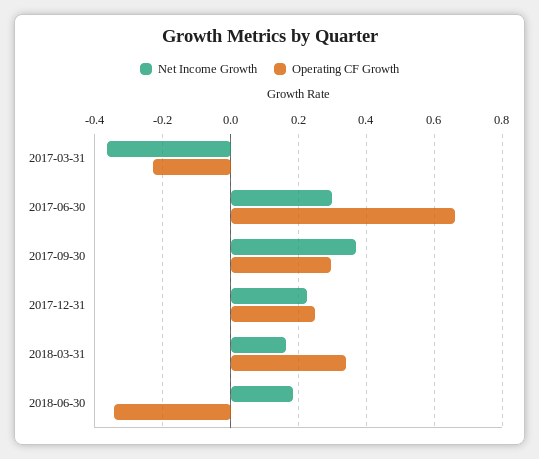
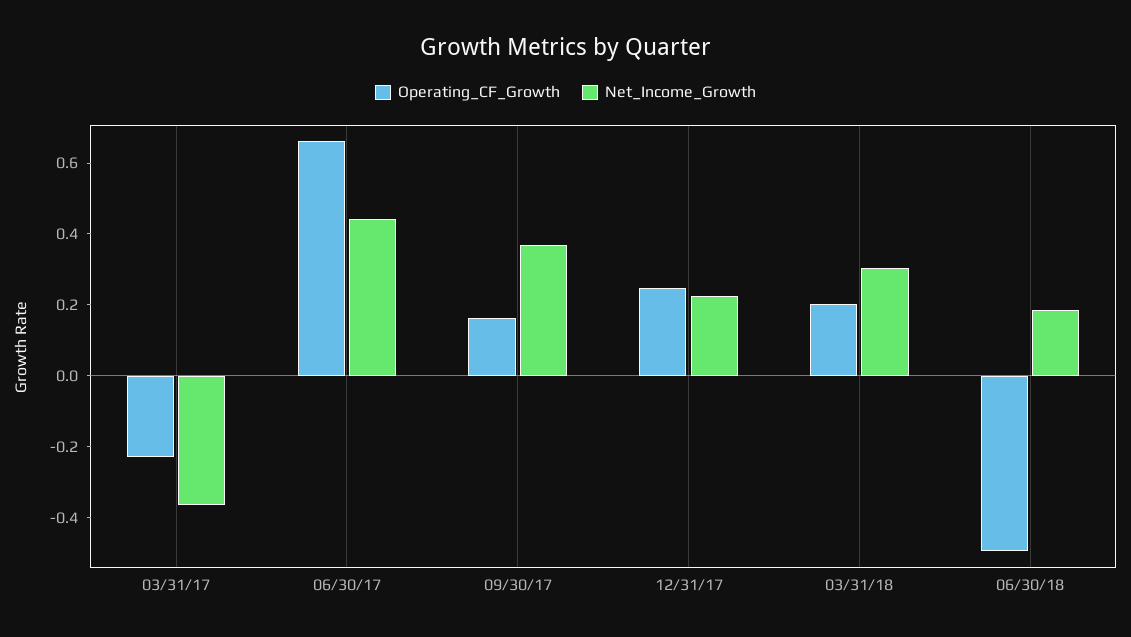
  {
    "Net Income Growth": {
      "2017-03-31": -0.36,
-     "2017-06-30": 0.3,
+     "2017-06-30": 0.45,
      "2017-09-30": 0.38,
      "2017-12-31": 0.22,
-     "2018-03-31": 0.16,
+     "2018-03-31": 0.3,
      "2018-06-30": 0.18
    },
    "Operating CF Growth": {
      "2017-03-31": -0.22,
      "2017-06-30": 0.66,
-     "2017-09-30": 0.3,
+     "2017-09-30": 0.15,
      "2017-12-31": 0.24,
-     "2018-03-31": 0.34,
+     "2018-03-31": 0.2,
-     "2018-06-30": -0.34
+     "2018-06-30": -0.5
    }
  }

